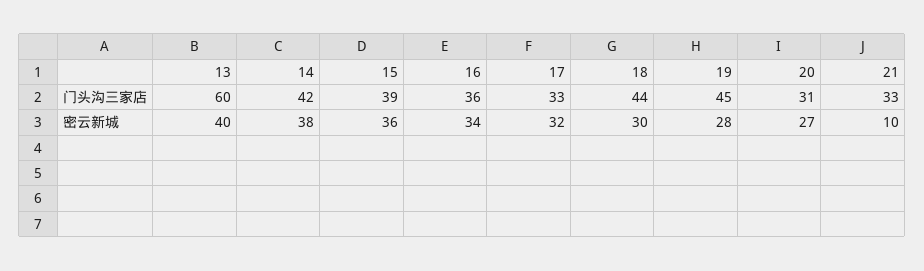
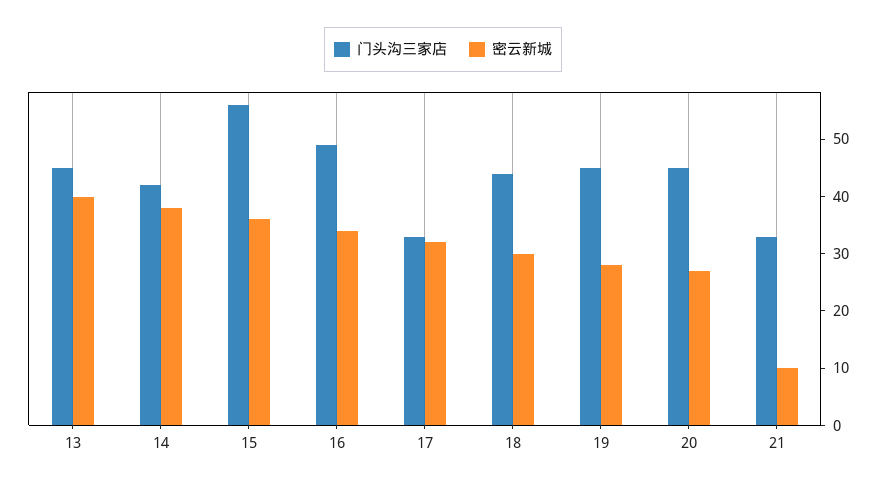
  {
    "门头沟三家店": {
-     "13": 60,
+     "13": 45,
      "14": 42,
-     "15": 39,
+     "15": 55,
-     "16": 36,
+     "16": 50,
      "17": 33,
      "18": 44,
      "19": 45,
-     "20": 31,
+     "20": 45,
      "21": 33
    },
    "密云新城": {
      "13": 40,
      "14": 38,
      "15": 36,
      "16": 34,
      "17": 32,
      "18": 30,
      "19": 28,
      "20": 27,
      "21": 10
    }
  }

